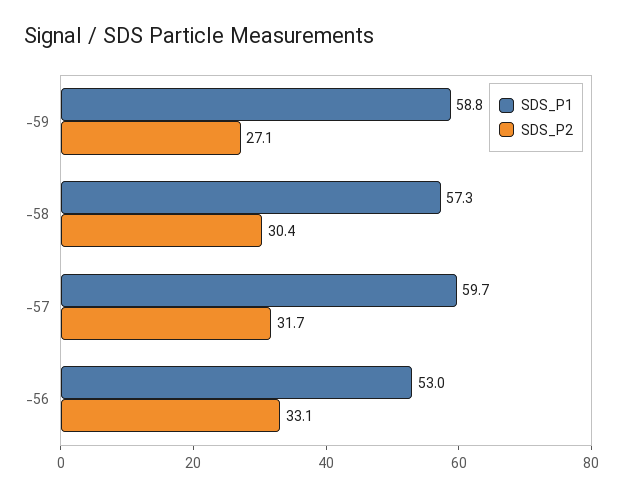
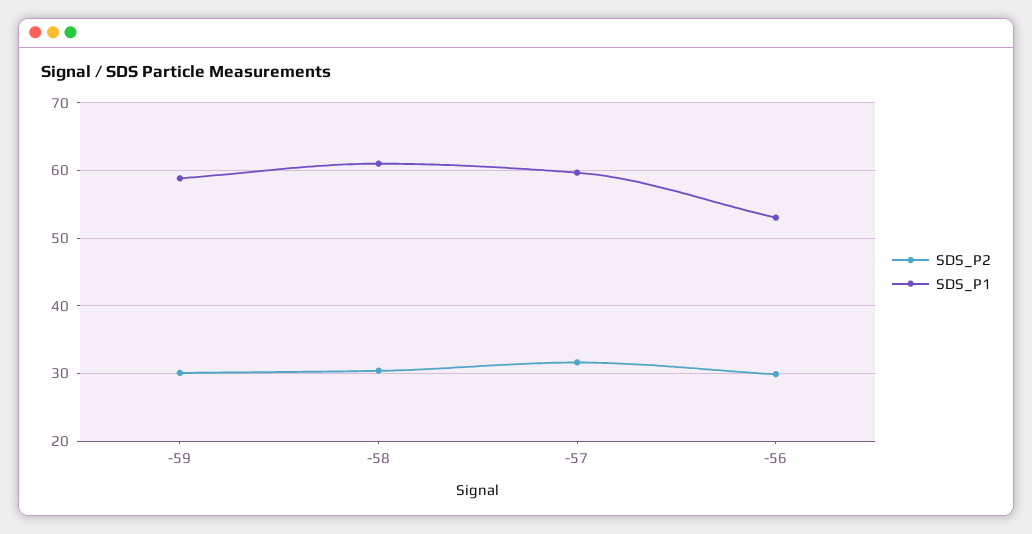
  {
    "SDS_P1": {
      "-59": 58.8,
-     "-58": 57.3,
+     "-58": 61,
      "-57": 59.7,
      "-56": 53
    },
    "SDS_P2": {
-     "-59": 27.1,
+     "-59": 30,
      "-58": 30.4,
      "-57": 31.7,
-     "-56": 33.1
+     "-56": 30
    }
  }

